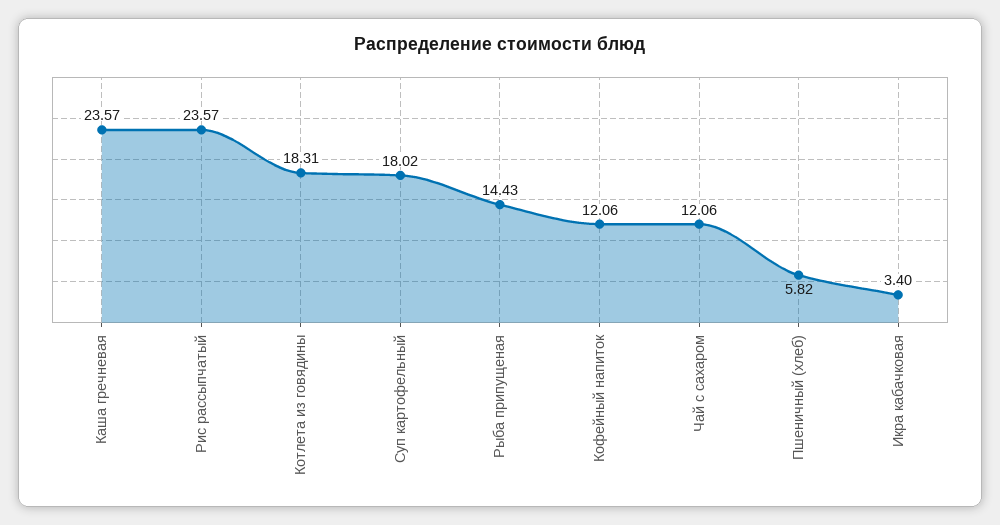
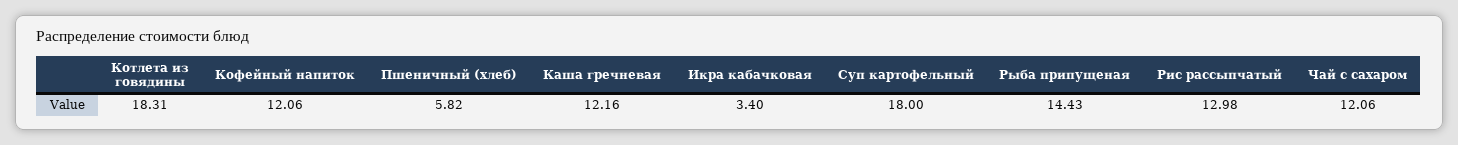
  {
-   "Каша гречневая": 23.57,
+   "Каша гречневая": 12.16,
-   "Рис рассыпчатый": 23.57,
+   "Рис рассыпчатый": 12.98,
    "Котлета из говядины": 18.31,
-   "Суп картофельный": 18.02,
+   "Суп картофельный": 18,
    "Рыба припущеная": 14.43,
    "Кофейный напиток": 12.06,
    "Чай с сахаром": 12.06,
    "Пшеничный (хлеб)": 5.82,
    "Икра кабачковая": 3.4
  }

